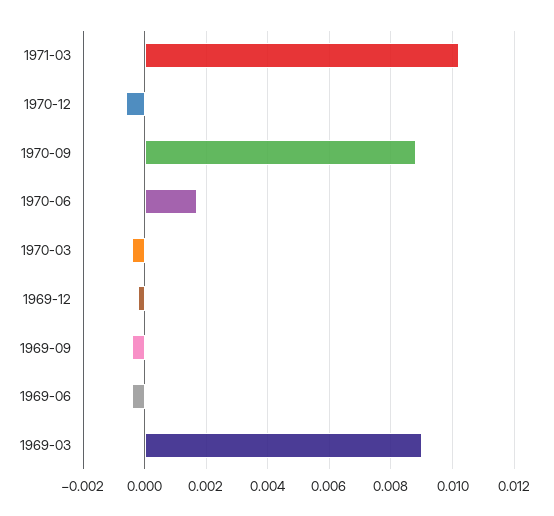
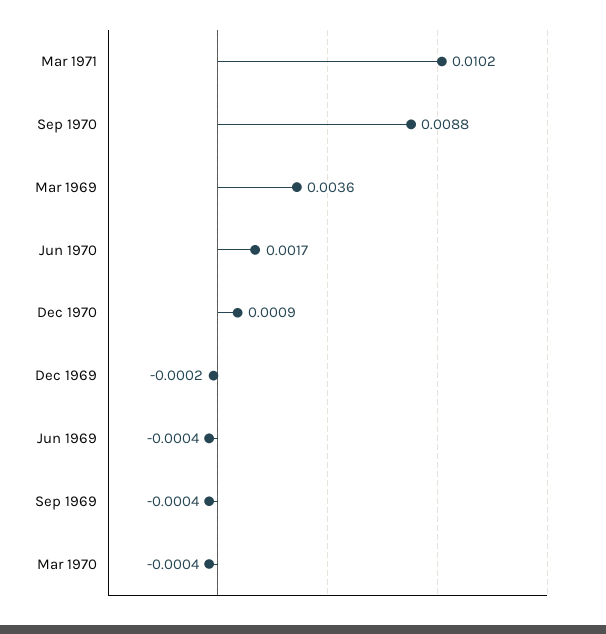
  {
    "1971-03": 0.0102,
-   "1970-12": -0.0005,
+   "1970-12": 0.0009,
    "1970-09": 0.0088,
    "1970-06": 0.0017,
    "1970-03": -0.0004,
    "1969-12": -0.0002,
    "1969-09": -0.0004,
    "1969-06": -0.0004,
-   "1969-03": 0.009
+   "1969-03": 0.0036
  }

